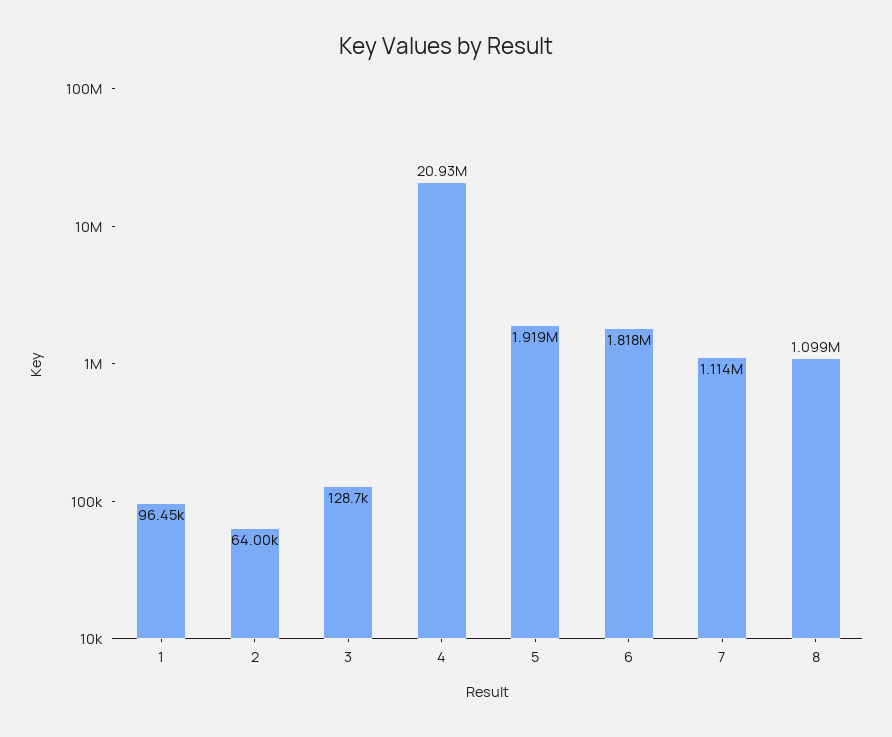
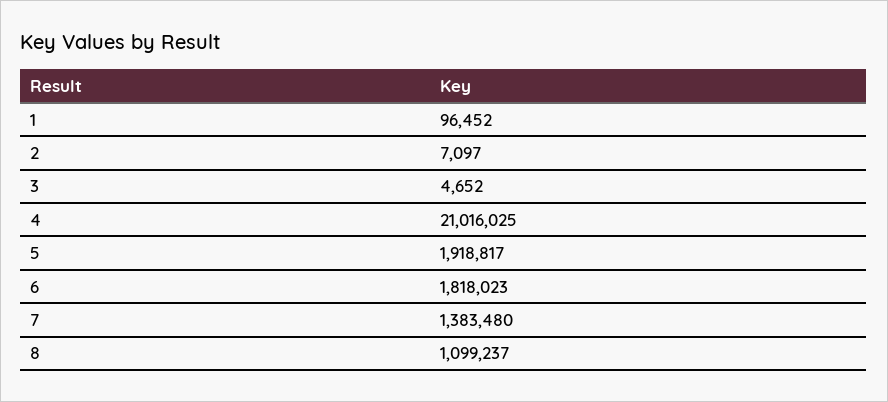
  {
    "1": 96452,
-   "2": 64000,
+   "2": 7097,
-   "3": 128700,
+   "3": 4652,
-   "4": 20930000,
+   "4": 21016025,
    "5": 1918817,
    "6": 1818023,
-   "7": 1114000,
+   "7": 1383480,
    "8": 1099237
  }

